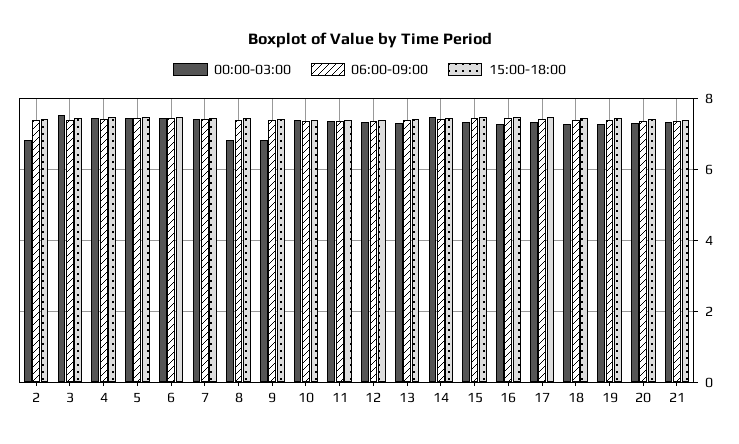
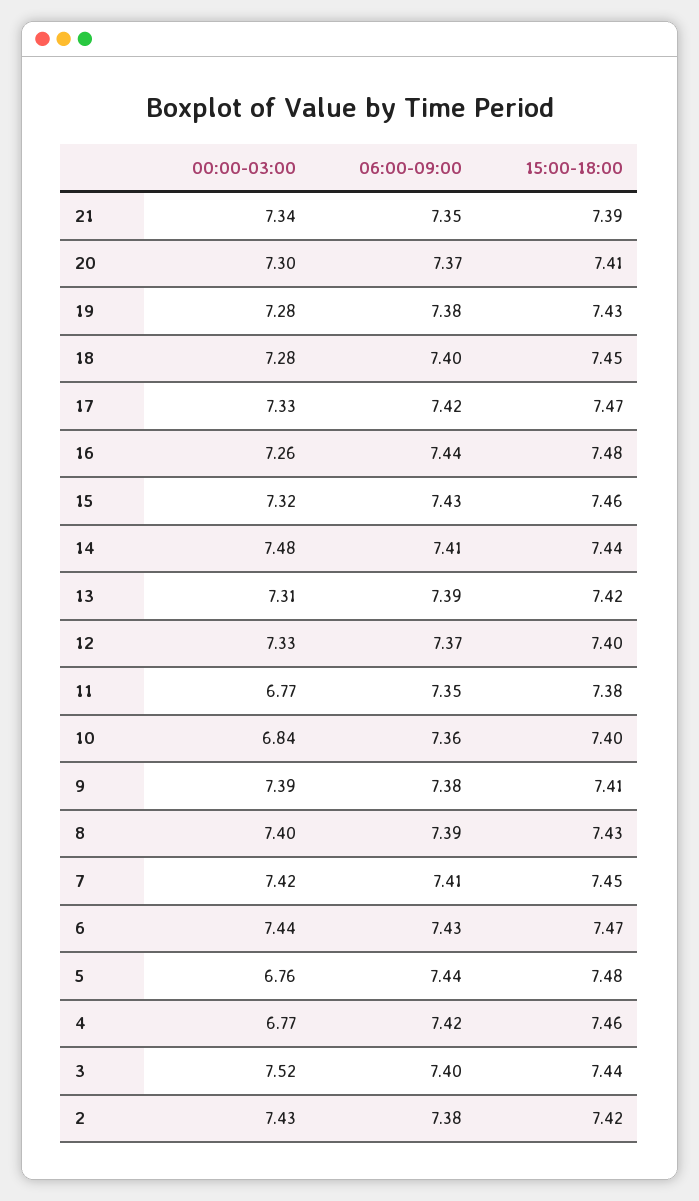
  {
    "00:00-03:00": {
-     "2": 6.8,
+     "2": 7.43,
      "3": 7.52,
-     "4": 7.4,
+     "4": 6.77,
-     "5": 7.4,
+     "5": 6.76,
      "6": 7.44,
      "7": 7.42,
-     "8": 6.8,
+     "8": 7.4,
-     "9": 6.8,
+     "9": 7.39,
-     "10": 7.4,
+     "10": 6.84,
-     "11": 7.4,
+     "11": 6.77,
      "12": 7.33,
      "13": 7.31,
      "14": 7.48,
      "15": 7.32,
      "16": 7.26,
      "17": 7.33,
      "18": 7.28,
      "19": 7.28,
      "20": 7.3,
      "21": 7.34
    },
    "06:00-09:00": {
      "2": 7.38,
      "3": 7.4,
      "4": 7.42,
      "5": 7.44,
      "6": 7.43,
      "7": 7.41,
      "8": 7.39,
      "9": 7.38,
      "10": 7.36,
      "11": 7.35,
      "12": 7.37,
      "13": 7.39,
      "14": 7.41,
      "15": 7.43,
      "16": 7.44,
      "17": 7.42,
      "18": 7.4,
      "19": 7.38,
      "20": 7.37,
      "21": 7.35
    },
    "15:00-18:00": {
      "2": 7.42,
      "3": 7.44,
      "4": 7.46,
      "5": 7.48,
      "6": 7.47,
      "7": 7.45,
      "8": 7.43,
      "9": 7.41,
      "10": 7.4,
      "11": 7.38,
      "12": 7.4,
      "13": 7.42,
      "14": 7.44,
      "15": 7.46,
      "16": 7.48,
      "17": 7.47,
      "18": 7.45,
      "19": 7.43,
      "20": 7.41,
      "21": 7.39
    }
  }

